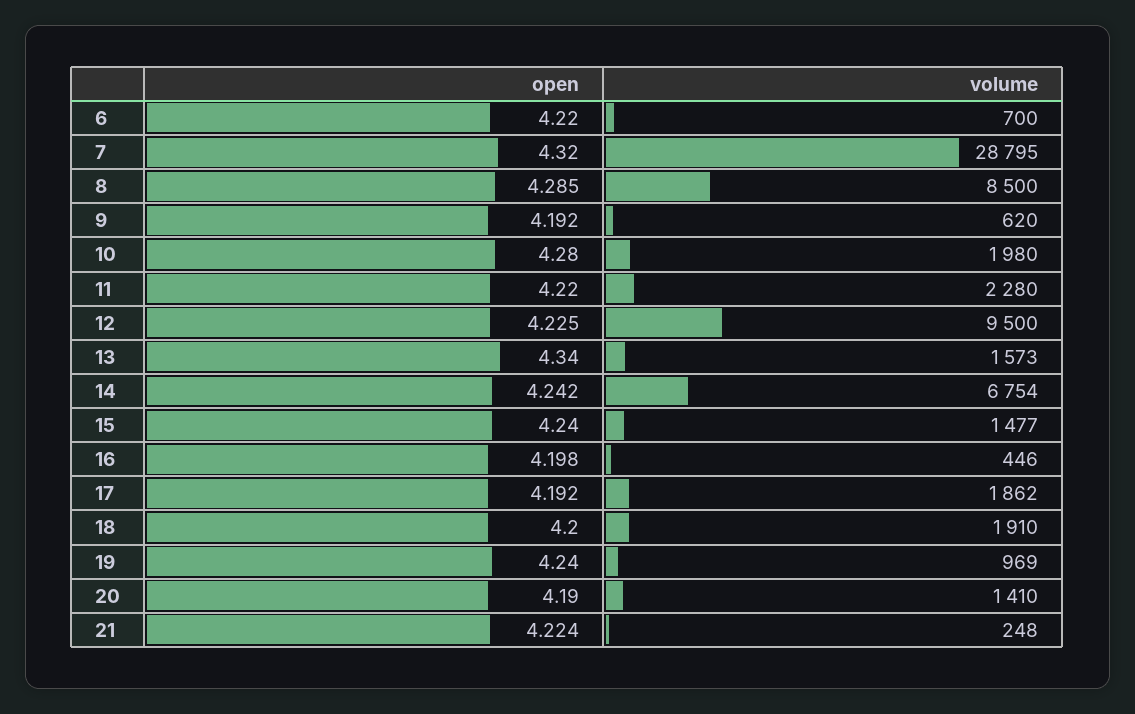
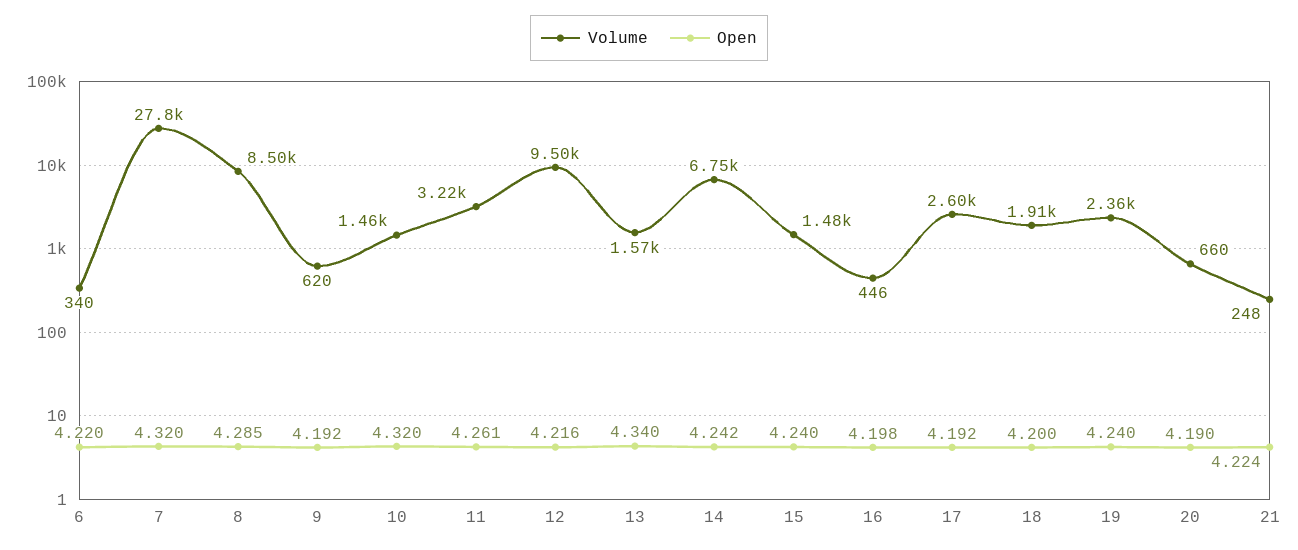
  {
    "open": {
      "6": 4.22,
      "7": 4.32,
      "8": 4.285,
      "9": 4.192,
-     "10": 4.28,
+     "10": 4.32,
-     "11": 4.22,
+     "11": 4.261,
-     "12": 4.225,
+     "12": 4.216,
      "13": 4.34,
      "14": 4.242,
      "15": 4.24,
      "16": 4.198,
      "17": 4.192,
      "18": 4.2,
      "19": 4.24,
      "20": 4.19,
      "21": 4.224
    },
    "volume": {
-     "6": 700,
+     "6": 340,
-     "7": 28795,
+     "7": 27800,
      "8": 8500,
      "9": 620,
-     "10": 1980,
+     "10": 1460,
-     "11": 2280,
+     "11": 3220,
      "12": 9500,
      "13": 1573,
      "14": 6754,
      "15": 1477,
      "16": 446,
-     "17": 1862,
+     "17": 2600,
      "18": 1910,
-     "19": 969,
+     "19": 2360,
-     "20": 1410,
+     "20": 660,
      "21": 248
    }
  }

